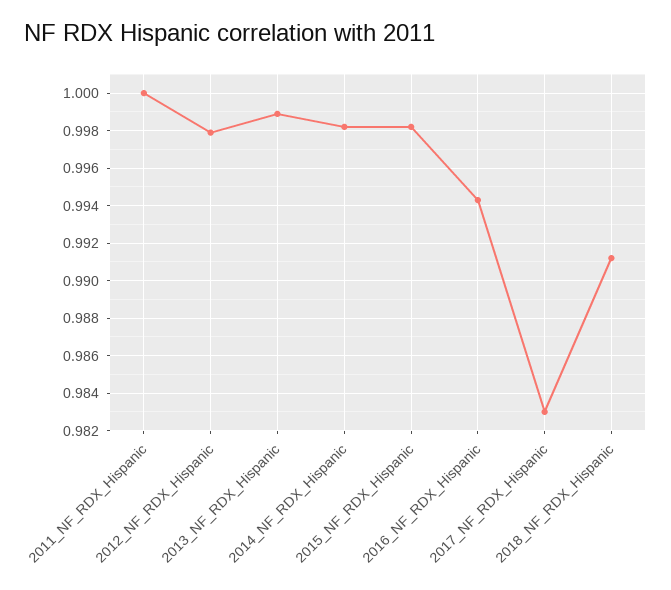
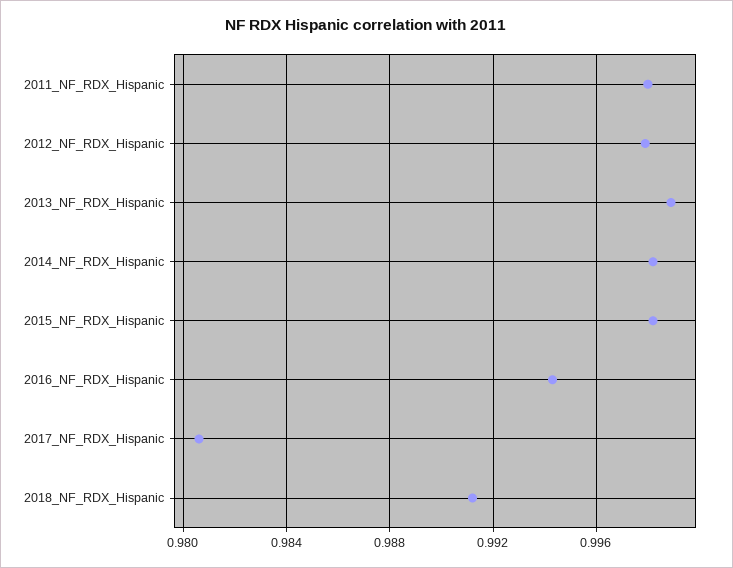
  {
-   "2011_NF_RDX_Hispanic": 1,
+   "2011_NF_RDX_Hispanic": 0.998,
    "2012_NF_RDX_Hispanic": 0.998,
    "2013_NF_RDX_Hispanic": 0.999,
    "2014_NF_RDX_Hispanic": 0.998,
    "2015_NF_RDX_Hispanic": 0.998,
    "2016_NF_RDX_Hispanic": 0.9945,
-   "2017_NF_RDX_Hispanic": 0.983,
+   "2017_NF_RDX_Hispanic": 0.9805,
    "2018_NF_RDX_Hispanic": 0.991
  }

